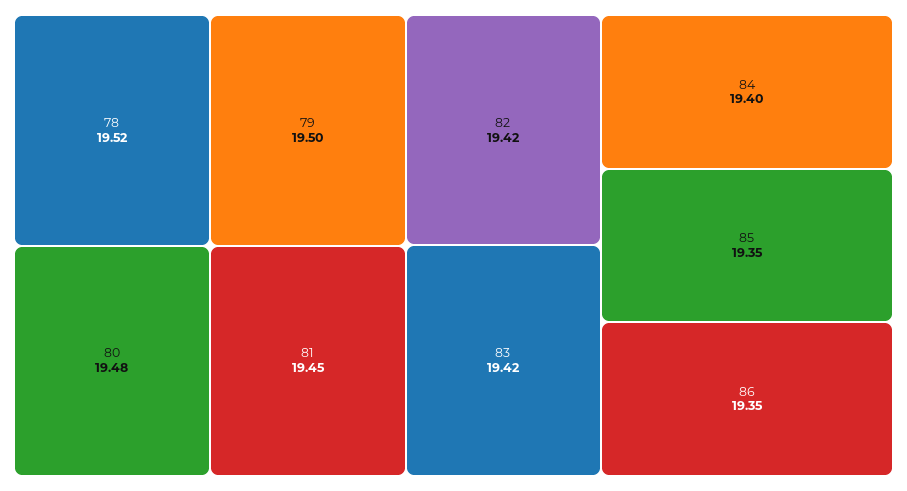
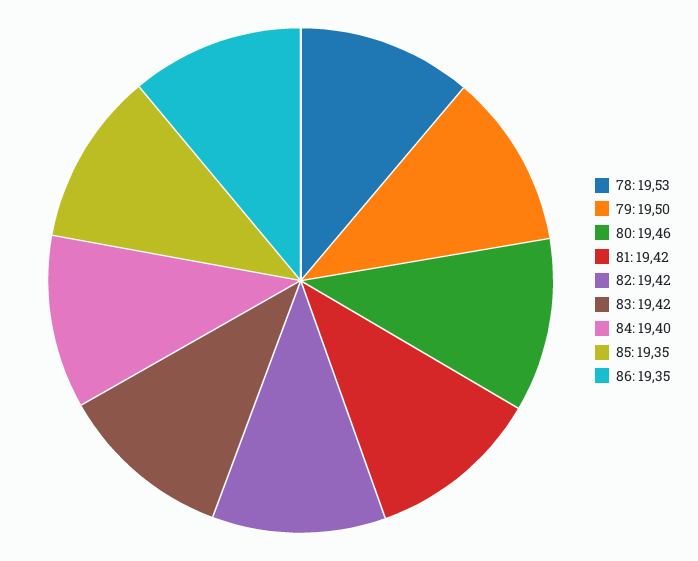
  {
-   "78": 19.52,
+   "78": 19.53,
    "79": 19.5,
-   "80": 19.48,
+   "80": 19.46,
-   "81": 19.45,
+   "81": 19.42,
    "82": 19.42,
    "83": 19.42,
    "84": 19.4,
    "85": 19.35,
    "86": 19.35
  }

